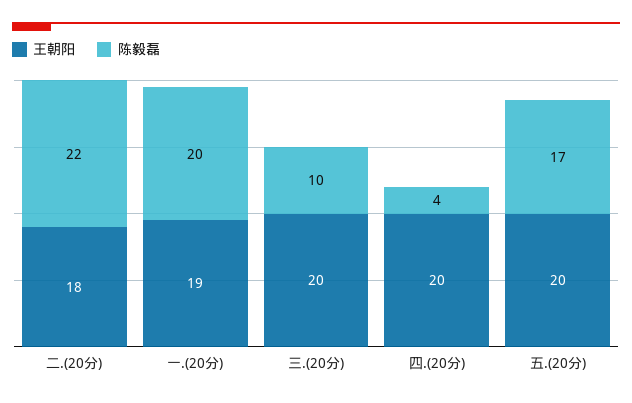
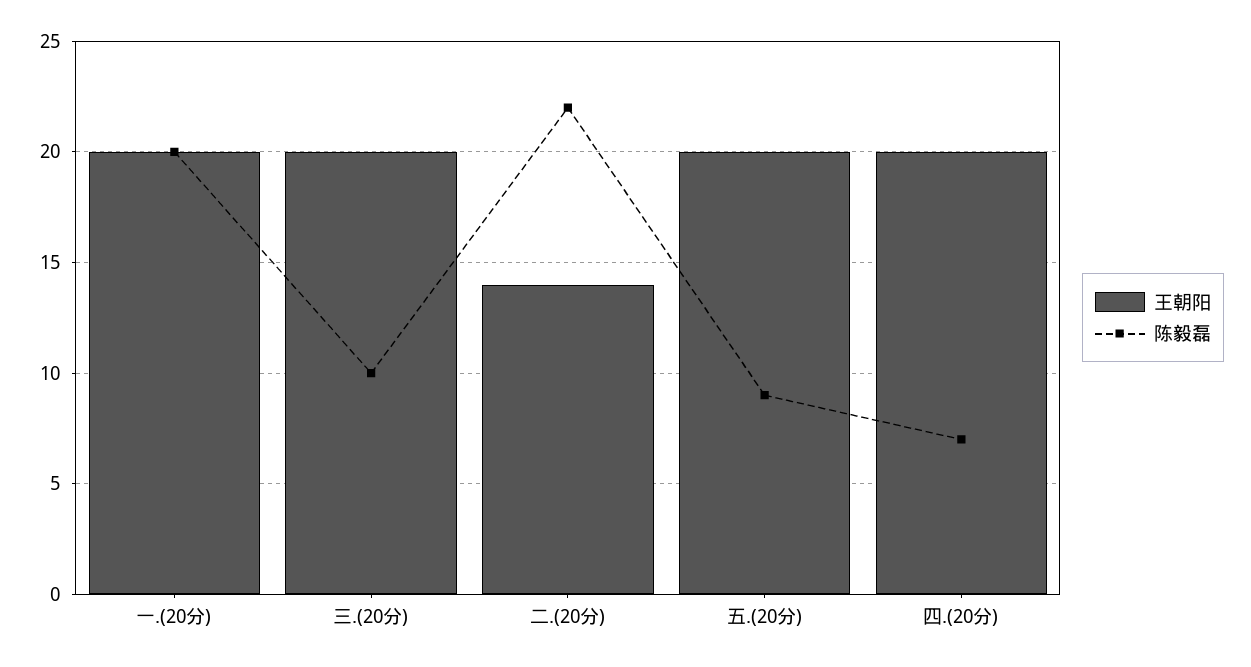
  {
    "王朝阳": {
-     "二.(20分)": 18,
+     "二.(20分)": 14,
-     "一.(20分)": 19,
+     "一.(20分)": 20,
      "三.(20分)": 20,
      "四.(20分)": 20,
      "五.(20分)": 20
    },
    "陈毅磊": {
      "二.(20分)": 22,
      "一.(20分)": 20,
      "三.(20分)": 10,
-     "四.(20分)": 4,
+     "四.(20分)": 7,
-     "五.(20分)": 17
+     "五.(20分)": 9
    }
  }

